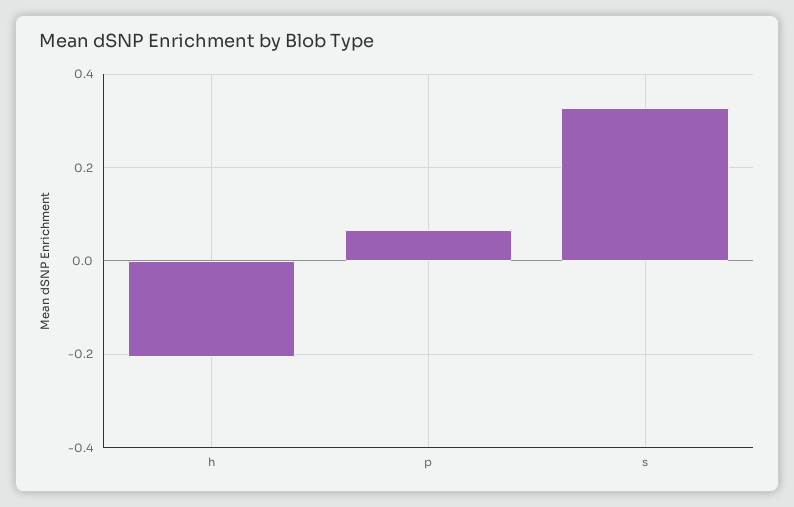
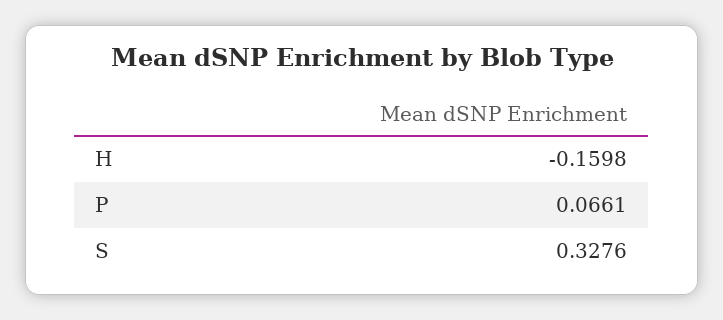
  {
-   "h": -0.2,
+   "h": -0.1598,
    "p": 0.0661,
    "s": 0.3276
  }

